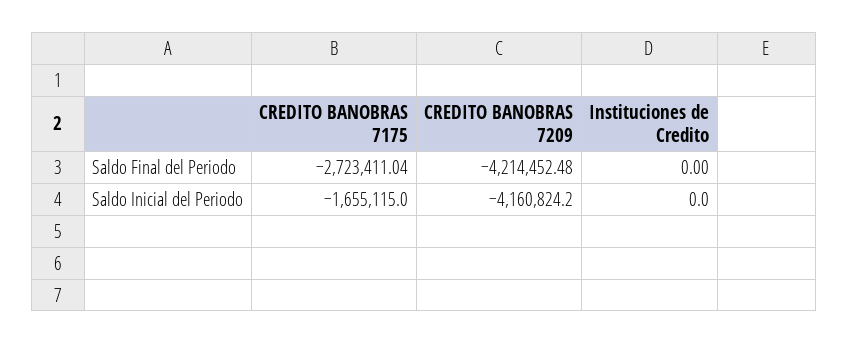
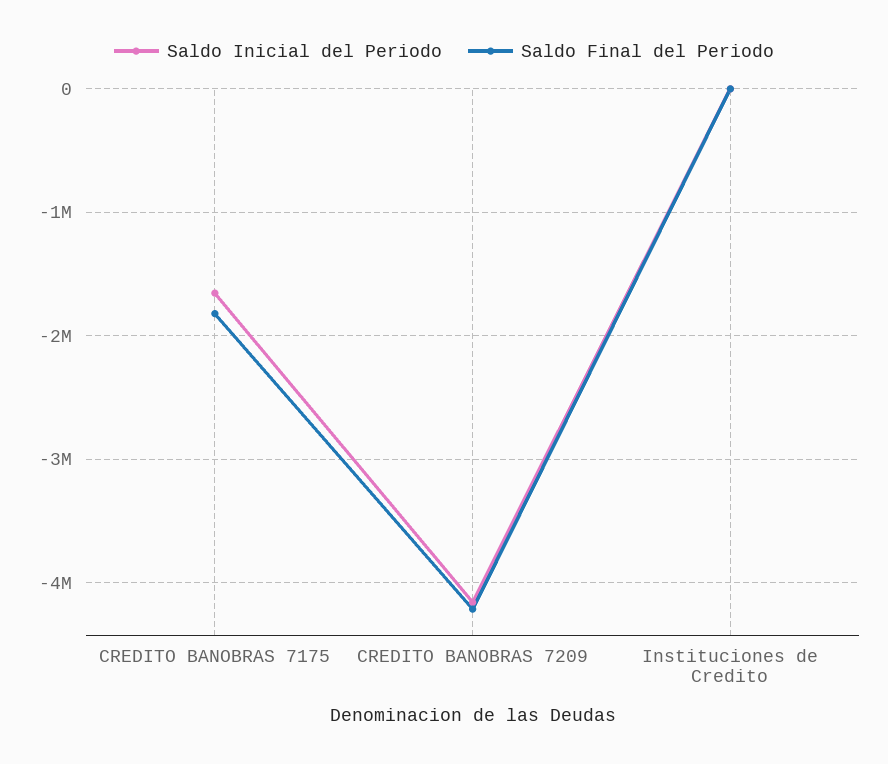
  {
    "Saldo Final del Periodo": {
-     "CREDITO BANOBRAS 7175": -2723411.04,
+     "CREDITO BANOBRAS 7175": -1800000,
      "CREDITO BANOBRAS 7209": -4214452.48,
      "Instituciones de Credito": 0
    },
    "Saldo Inicial del Periodo": {
      "CREDITO BANOBRAS 7175": -1655115,
      "CREDITO BANOBRAS 7209": -4160824.2,
      "Instituciones de Credito": 0
    }
  }

